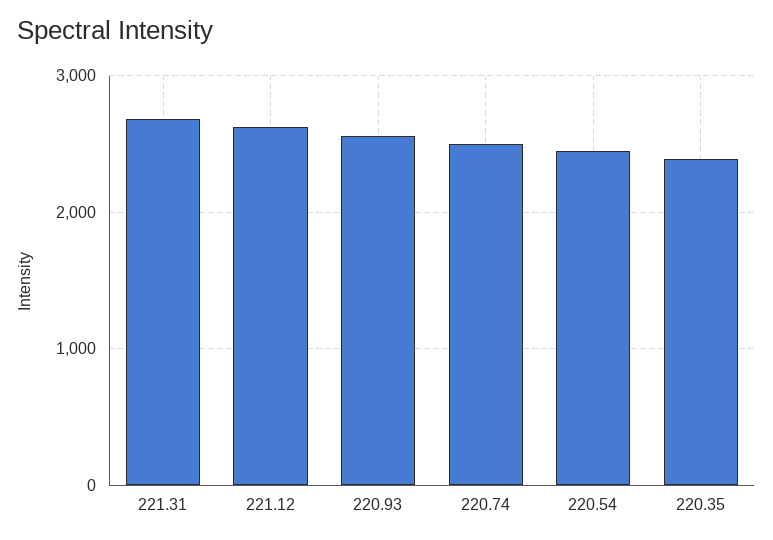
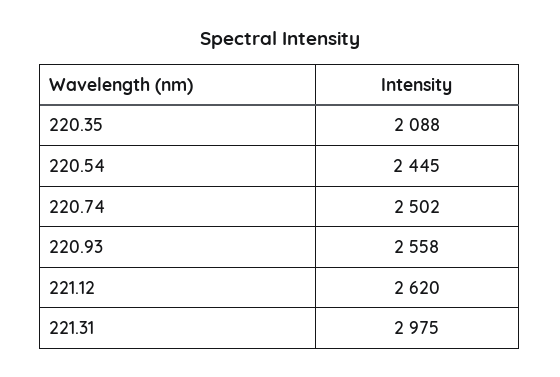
  {
-   "221.31": 2700,
+   "221.31": 2975,
    "221.12": 2620,
    "220.93": 2558,
    "220.74": 2502,
    "220.54": 2445,
-   "220.35": 2400
+   "220.35": 2088
  }

